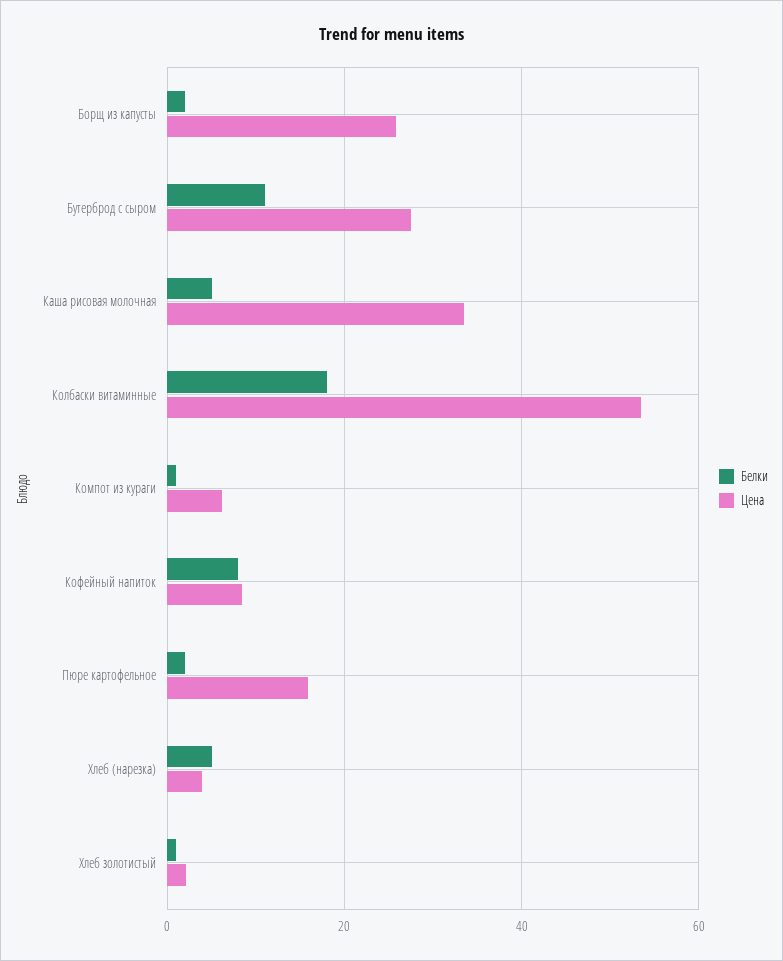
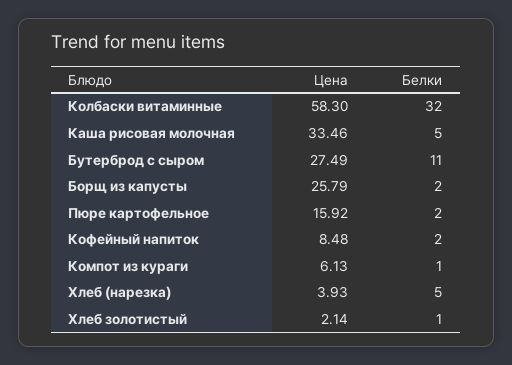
  {
    "Белки": {
      "Борщ из капусты": 2,
      "Бутерброд с сыром": 11,
      "Каша рисовая молочная": 5,
-     "Колбаски витаминные": 18,
+     "Колбаски витаминные": 32,
      "Компот из кураги": 1,
-     "Кофейный напиток": 8,
+     "Кофейный напиток": 2,
      "Пюре картофельное": 2,
      "Хлеб (нарезка)": 5,
      "Хлеб золотистый": 1
    },
    "Цена": {
      "Борщ из капусты": 25.79,
      "Бутерброд с сыром": 27.49,
      "Каша рисовая молочная": 33.46,
-     "Колбаски витаминные": 54,
+     "Колбаски витаминные": 58.3,
      "Компот из кураги": 6.13,
      "Кофейный напиток": 8.48,
      "Пюре картофельное": 15.92,
      "Хлеб (нарезка)": 3.93,
      "Хлеб золотистый": 2.14
    }
  }

